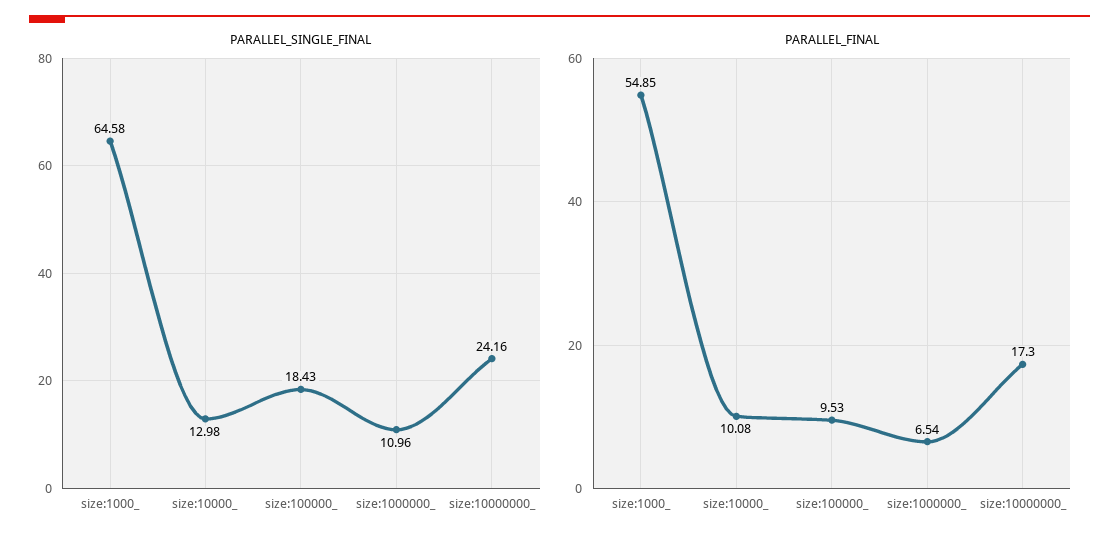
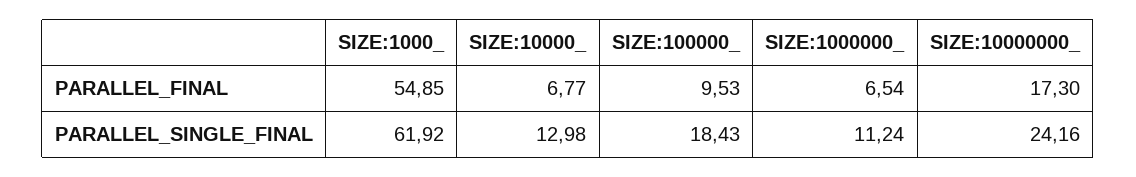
  {
    "PARALLEL_SINGLE_FINAL": {
-     "size:1000_": 64.58,
+     "size:1000_": 61.92,
      "size:10000_": 12.98,
      "size:100000_": 18.43,
-     "size:1000000_": 10.96,
+     "size:1000000_": 11.24,
      "size:10000000_": 24.16
    },
    "PARALLEL_FINAL": {
      "size:1000_": 54.85,
-     "size:10000_": 10.08,
+     "size:10000_": 6.77,
      "size:100000_": 9.53,
      "size:1000000_": 6.54,
      "size:10000000_": 17.3
    }
  }

